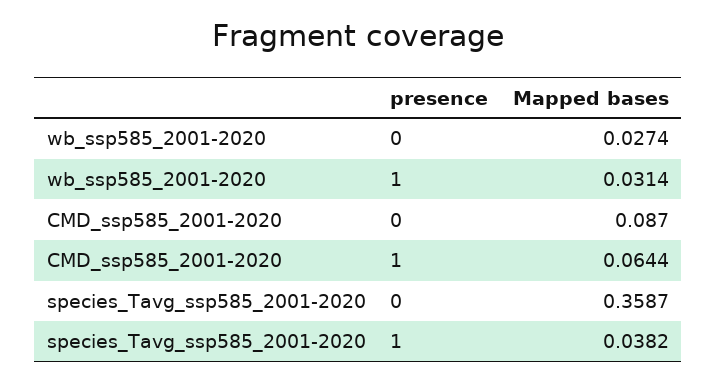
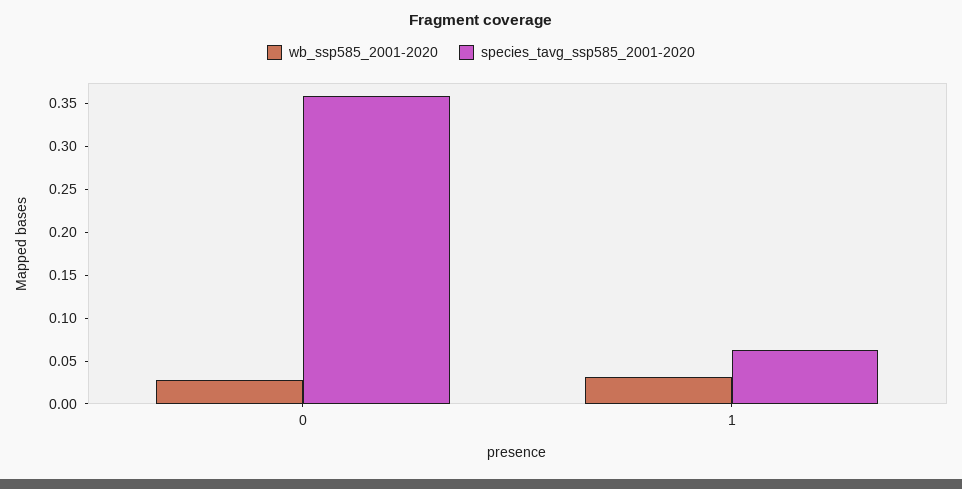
  {
    "wb_ssp585_2001-2020": {
      "0": 0.0274,
      "1": 0.0314
    },
-   "CMD_ssp585_2001-2020": {
-     "0": 0.087,
-     "1": 0.0644
-   },
    "species_Tavg_ssp585_2001-2020": {
      "0": 0.3587,
-     "1": 0.0382
+     "1": 0.06
    }
  }

